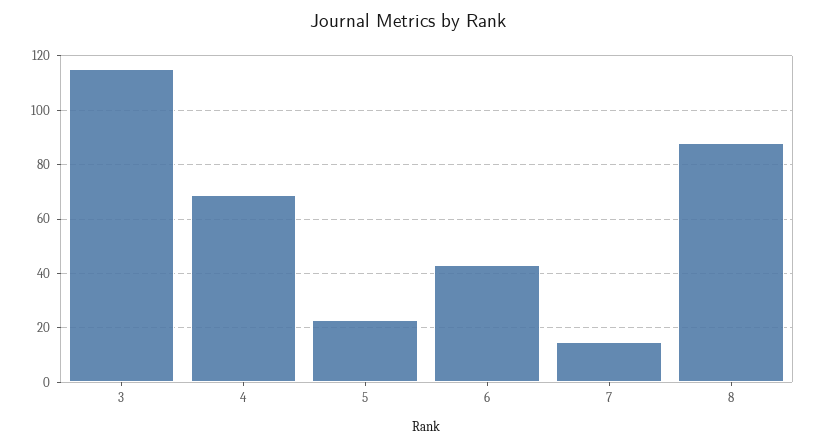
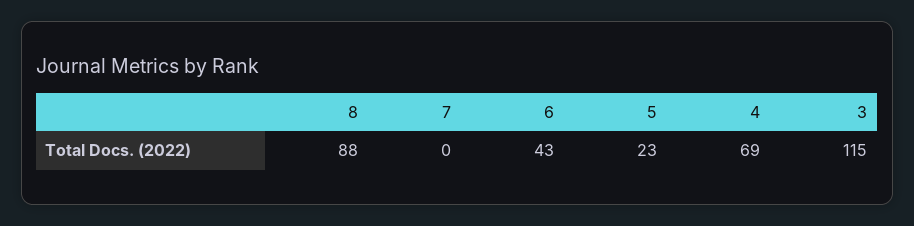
  {
    "3": 115,
    "4": 69,
    "5": 23,
    "6": 43,
-   "7": 15,
+   "7": 0,
    "8": 88
  }

